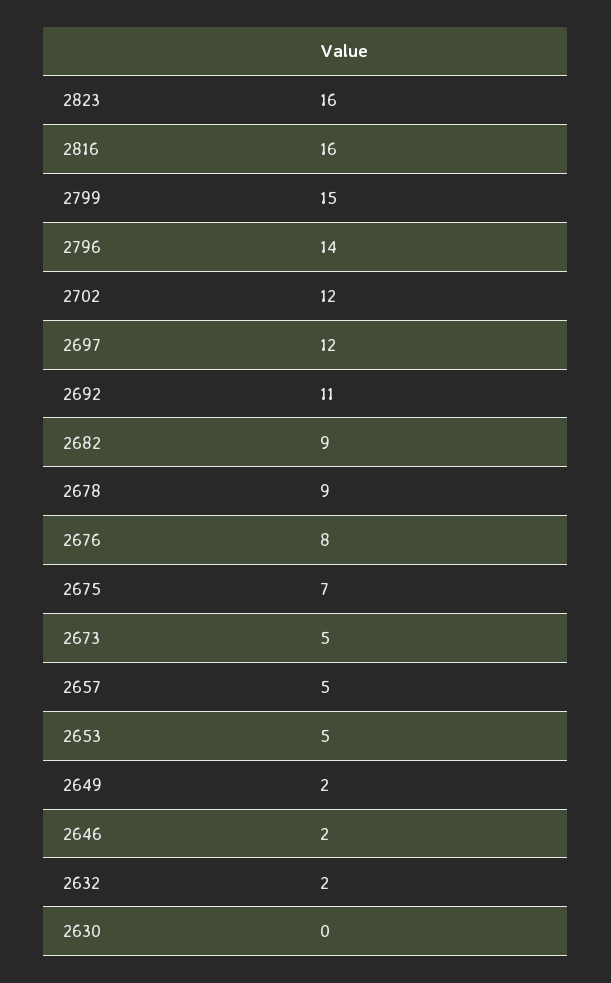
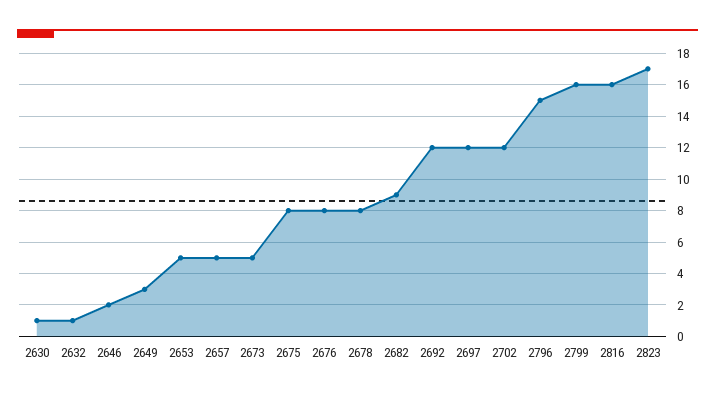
  {
-   "2823": 16,
+   "2823": 17,
    "2816": 16,
-   "2799": 15,
+   "2799": 16,
-   "2796": 14,
+   "2796": 15,
    "2702": 12,
    "2697": 12,
-   "2692": 11,
+   "2692": 12,
    "2682": 9,
-   "2678": 9,
+   "2678": 8,
    "2676": 8,
-   "2675": 7,
+   "2675": 8,
    "2673": 5,
    "2657": 5,
    "2653": 5,
-   "2649": 2,
+   "2649": 3,
    "2646": 2,
-   "2632": 2,
+   "2632": 1,
-   "2630": 0
+   "2630": 1
  }

